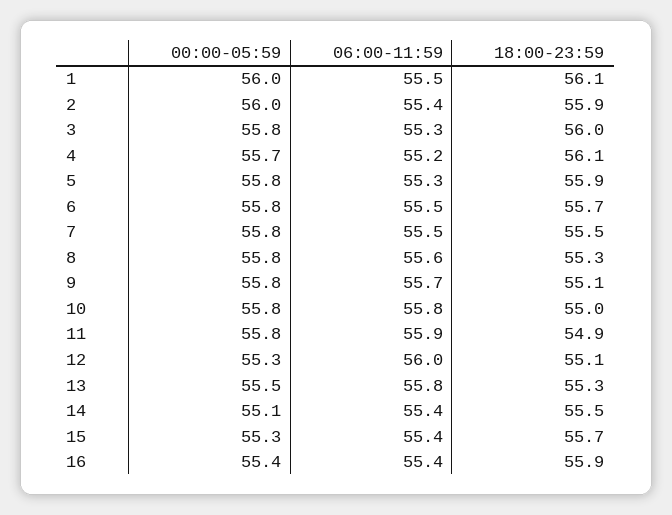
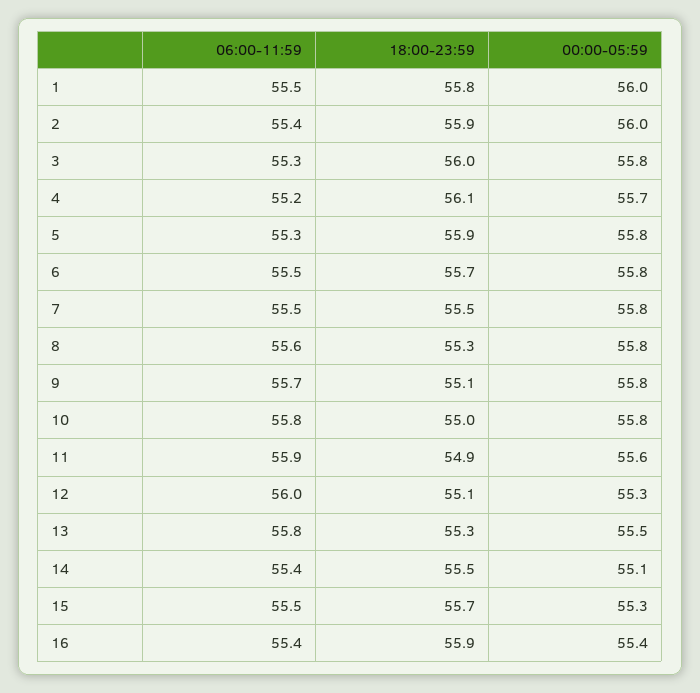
  {
    "00:00-05:59": {
      "1": 56,
      "2": 56,
      "3": 55.8,
      "4": 55.7,
      "5": 55.8,
      "6": 55.8,
      "7": 55.8,
      "8": 55.8,
      "9": 55.8,
      "10": 55.8,
-     "11": 55.8,
+     "11": 55.6,
      "12": 55.3,
      "13": 55.5,
      "14": 55.1,
      "15": 55.3,
      "16": 55.4
    },
    "06:00-11:59": {
      "1": 55.5,
      "2": 55.4,
      "3": 55.3,
      "4": 55.2,
      "5": 55.3,
      "6": 55.5,
      "7": 55.5,
      "8": 55.6,
      "9": 55.7,
      "10": 55.8,
      "11": 55.9,
      "12": 56,
      "13": 55.8,
      "14": 55.4,
-     "15": 55.4,
+     "15": 55.5,
      "16": 55.4
    },
    "18:00-23:59": {
-     "1": 56.1,
+     "1": 55.8,
      "2": 55.9,
      "3": 56,
      "4": 56.1,
      "5": 55.9,
      "6": 55.7,
      "7": 55.5,
      "8": 55.3,
      "9": 55.1,
      "10": 55,
      "11": 54.9,
      "12": 55.1,
      "13": 55.3,
      "14": 55.5,
      "15": 55.7,
      "16": 55.9
    }
  }

